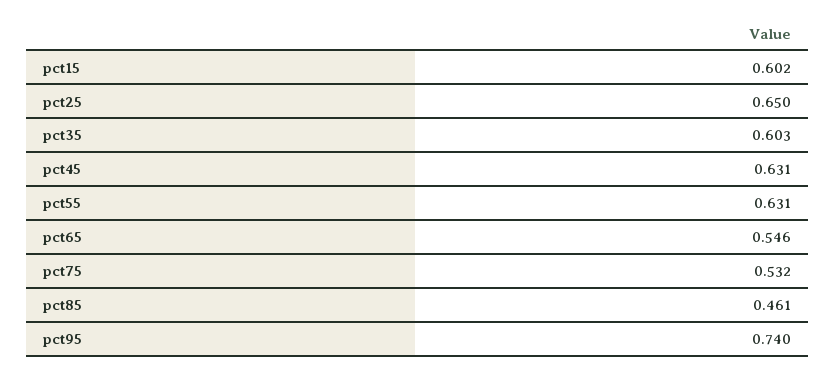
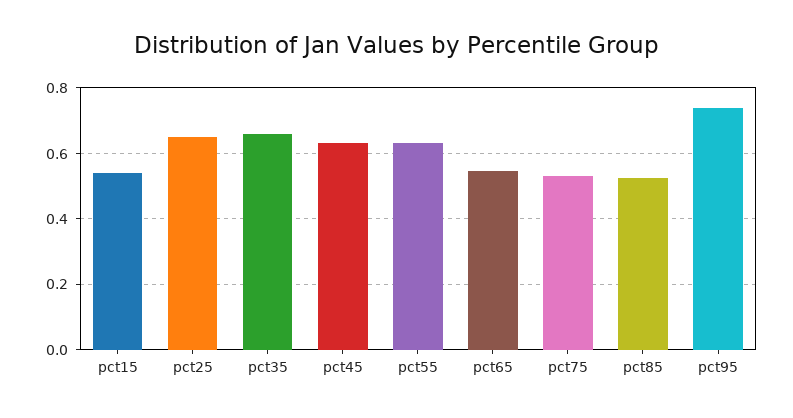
  {
-   "pct15": 0.602,
+   "pct15": 0.54,
    "pct25": 0.65,
-   "pct35": 0.603,
+   "pct35": 0.66,
    "pct45": 0.631,
    "pct55": 0.631,
    "pct65": 0.546,
    "pct75": 0.532,
-   "pct85": 0.461,
+   "pct85": 0.52,
    "pct95": 0.74
  }

